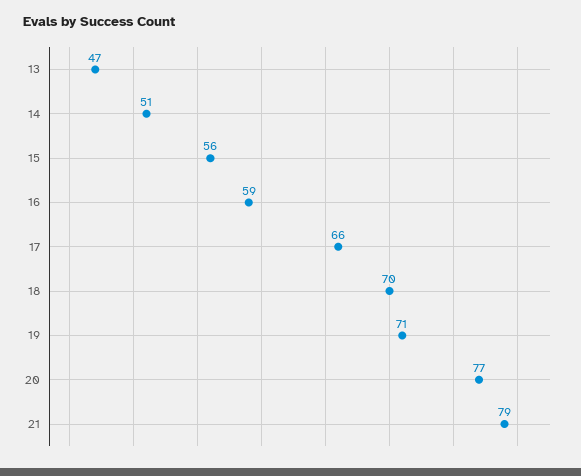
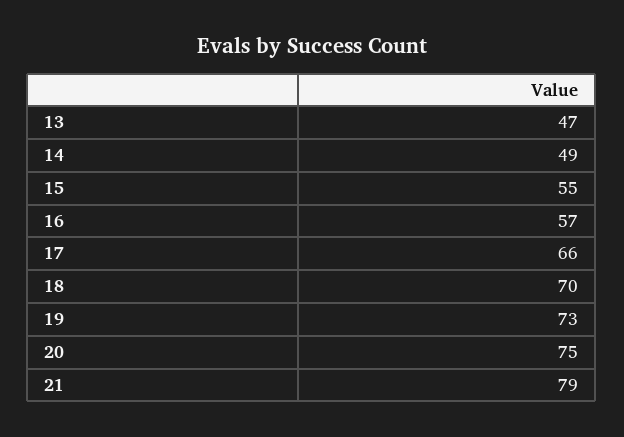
  {
    "13": 47,
-   "14": 51,
+   "14": 49,
-   "15": 56,
+   "15": 55,
-   "16": 59,
+   "16": 57,
    "17": 66,
    "18": 70,
-   "19": 71,
+   "19": 73,
-   "20": 77,
+   "20": 75,
    "21": 79
  }

